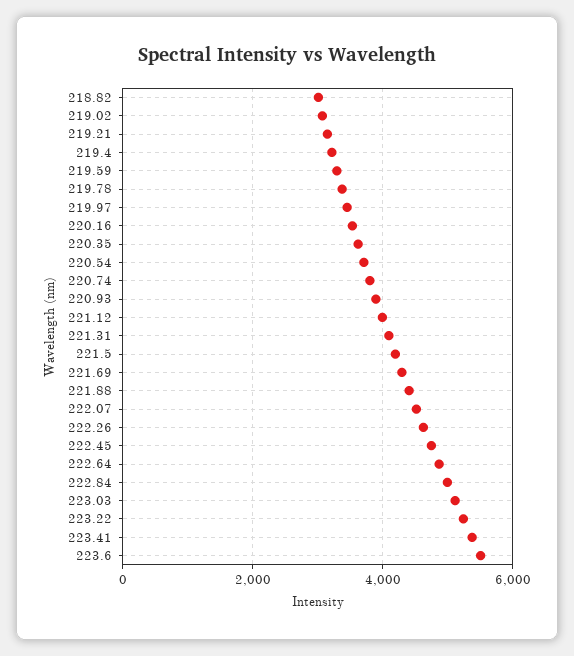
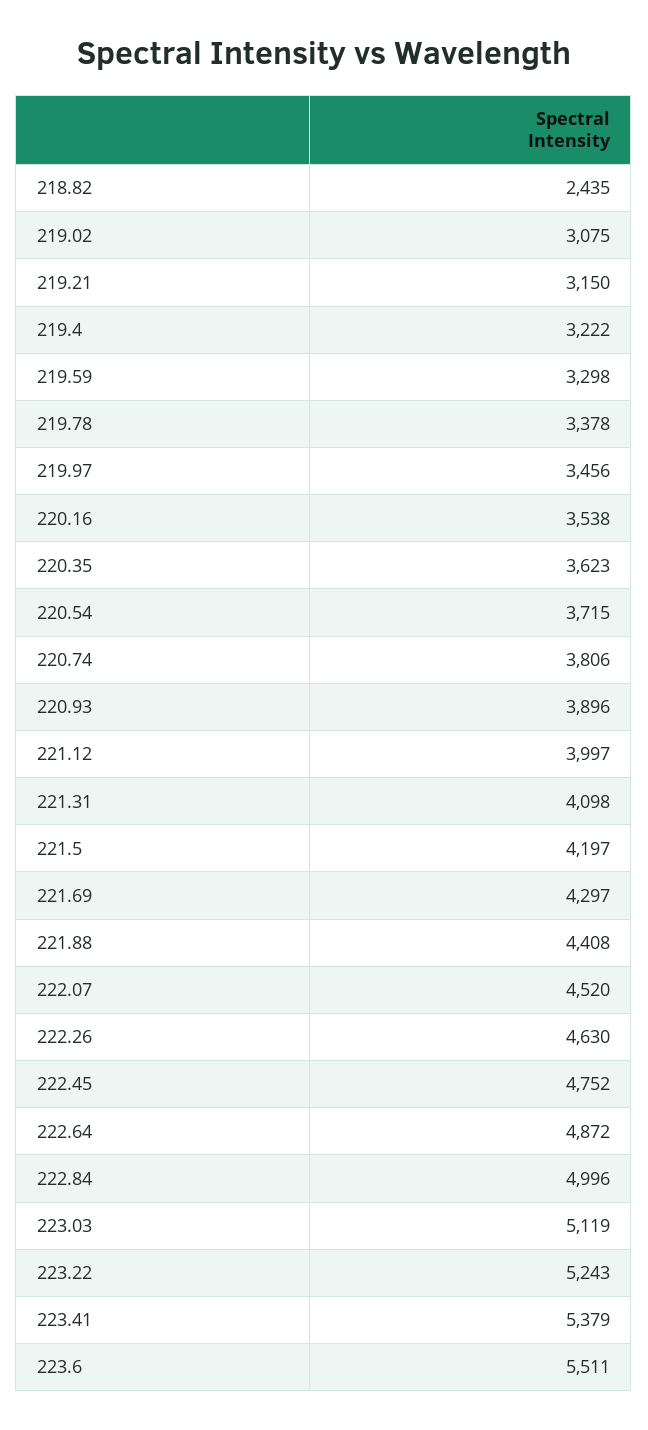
  {
-   "218.82": 3000,
+   "218.82": 2435,
    "219.02": 3075,
    "219.21": 3150,
    "219.4": 3222,
    "219.59": 3298,
    "219.78": 3378,
    "219.97": 3456,
    "220.16": 3538,
    "220.35": 3623,
    "220.54": 3715,
    "220.74": 3806,
    "220.93": 3896,
    "221.12": 3997,
    "221.31": 4098,
    "221.5": 4197,
    "221.69": 4297,
    "221.88": 4408,
    "222.07": 4520,
    "222.26": 4630,
    "222.45": 4752,
    "222.64": 4872,
    "222.84": 4996,
    "223.03": 5119,
    "223.22": 5243,
    "223.41": 5379,
    "223.6": 5511
  }

